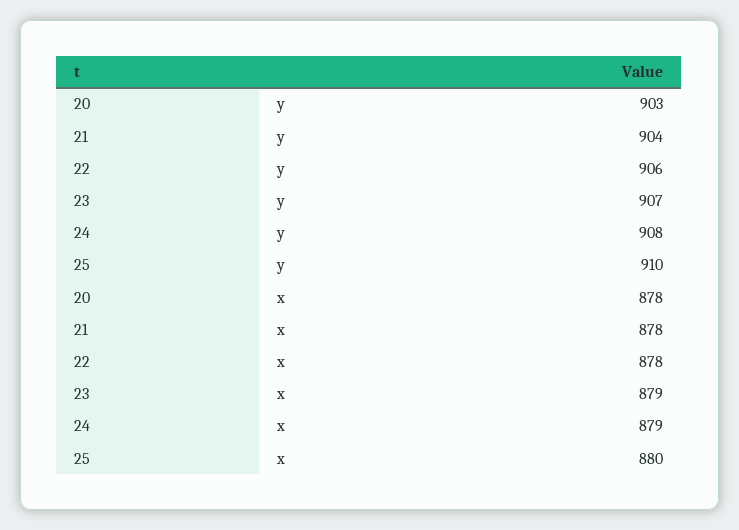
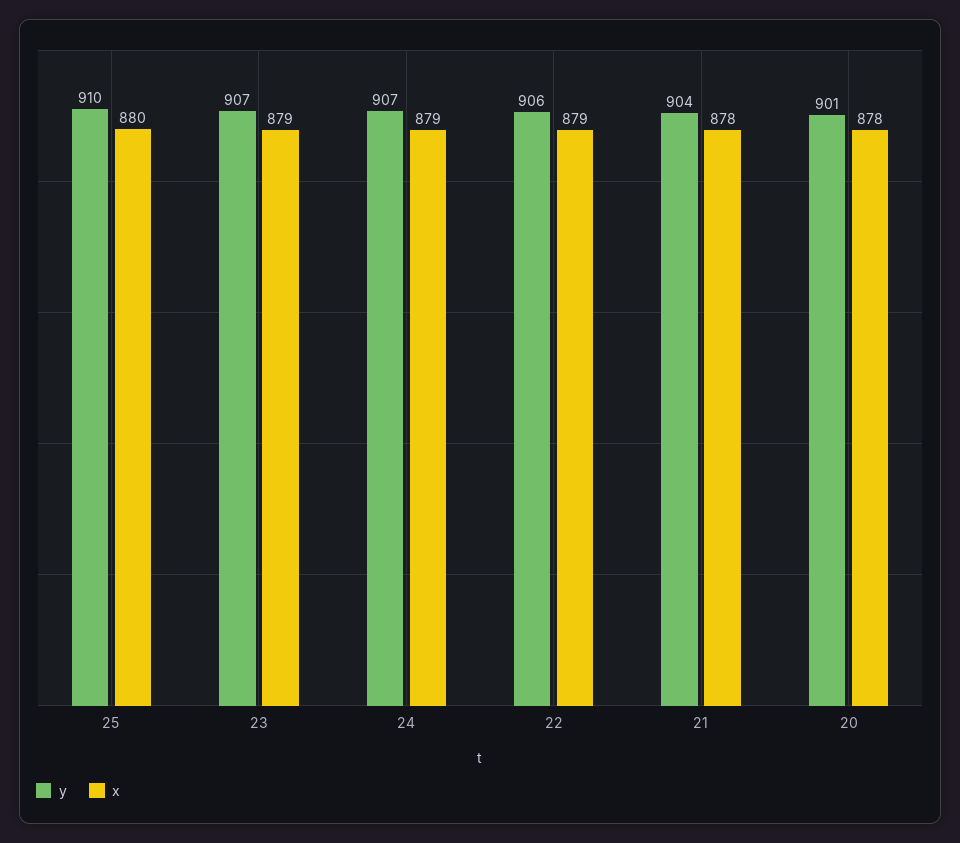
  {
    "y": {
-     "20": 903,
+     "20": 901,
      "21": 904,
      "22": 906,
      "23": 907,
-     "24": 908,
+     "24": 907,
      "25": 910
    },
    "x": {
      "20": 878,
      "21": 878,
-     "22": 878,
+     "22": 879,
      "23": 879,
      "24": 879,
      "25": 880
    }
  }

